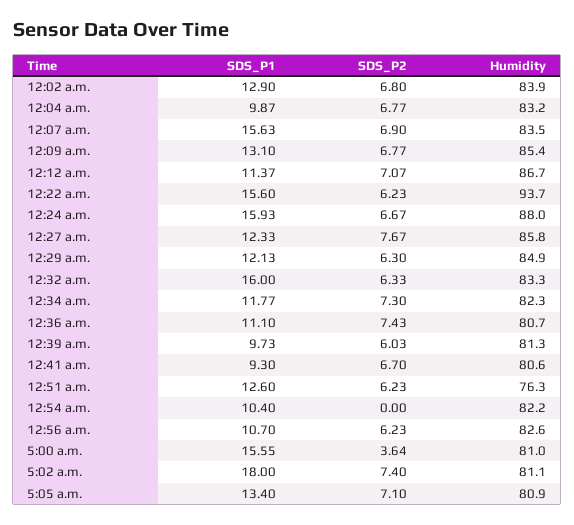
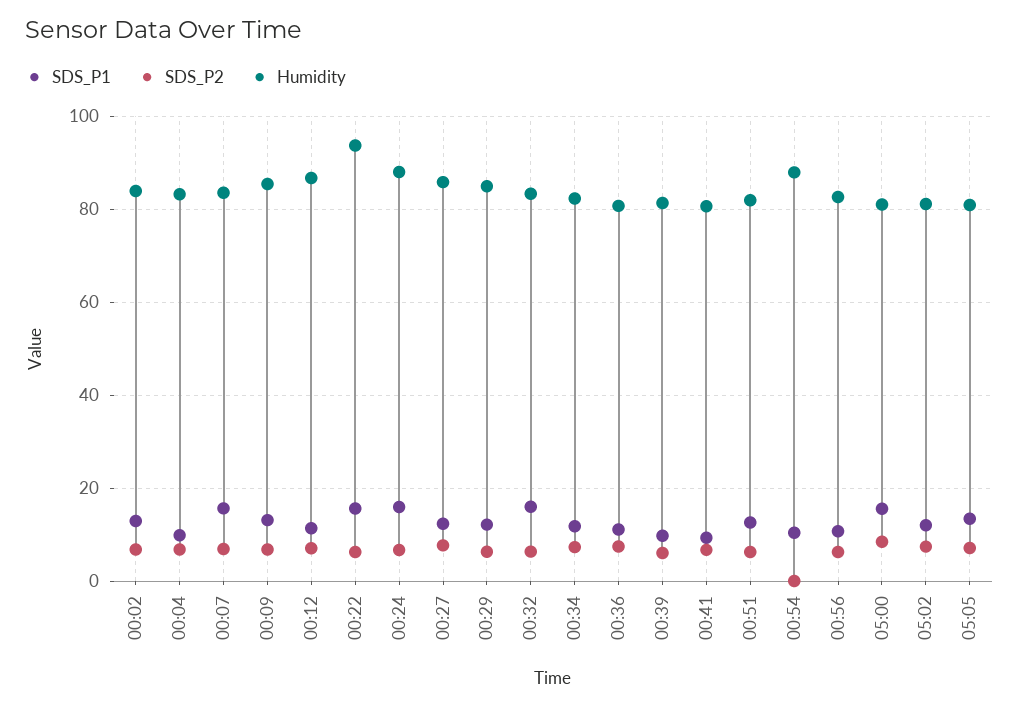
  {
    "SDS_P1": {
      "12:02 a.m.": 12.9,
      "12:04 a.m.": 9.87,
      "12:07 a.m.": 15.63,
      "12:09 a.m.": 13.1,
      "12:12 a.m.": 11.37,
      "12:22 a.m.": 15.6,
      "12:24 a.m.": 15.93,
      "12:27 a.m.": 12.33,
      "12:29 a.m.": 12.13,
      "12:32 a.m.": 16,
      "12:34 a.m.": 11.77,
      "12:36 a.m.": 11.1,
      "12:39 a.m.": 9.73,
      "12:41 a.m.": 9.3,
      "12:51 a.m.": 12.6,
      "12:54 a.m.": 10.4,
      "12:56 a.m.": 10.7,
      "5:00 a.m.": 15.55,
-     "5:02 a.m.": 18,
+     "5:02 a.m.": 12,
      "5:05 a.m.": 13.4
    },
    "SDS_P2": {
      "12:02 a.m.": 6.8,
      "12:04 a.m.": 6.77,
      "12:07 a.m.": 6.9,
      "12:09 a.m.": 6.77,
      "12:12 a.m.": 7.07,
      "12:22 a.m.": 6.23,
      "12:24 a.m.": 6.67,
      "12:27 a.m.": 7.67,
      "12:29 a.m.": 6.3,
      "12:32 a.m.": 6.33,
      "12:34 a.m.": 7.3,
      "12:36 a.m.": 7.43,
      "12:39 a.m.": 6.03,
      "12:41 a.m.": 6.7,
      "12:51 a.m.": 6.23,
      "12:54 a.m.": 0,
      "12:56 a.m.": 6.23,
-     "5:00 a.m.": 3.64,
+     "5:00 a.m.": 8,
      "5:02 a.m.": 7.4,
      "5:05 a.m.": 7.1
    },
    "Humidity": {
      "12:02 a.m.": 83.9,
      "12:04 a.m.": 83.2,
      "12:07 a.m.": 83.5,
      "12:09 a.m.": 85.4,
      "12:12 a.m.": 86.7,
      "12:22 a.m.": 93.7,
      "12:24 a.m.": 88,
      "12:27 a.m.": 85.8,
      "12:29 a.m.": 84.9,
      "12:32 a.m.": 83.3,
      "12:34 a.m.": 82.3,
      "12:36 a.m.": 80.7,
      "12:39 a.m.": 81.3,
      "12:41 a.m.": 80.6,
-     "12:51 a.m.": 76.3,
+     "12:51 a.m.": 82,
-     "12:54 a.m.": 82.2,
+     "12:54 a.m.": 88,
      "12:56 a.m.": 82.6,
      "5:00 a.m.": 81,
      "5:02 a.m.": 81.1,
      "5:05 a.m.": 80.9
    }
  }

